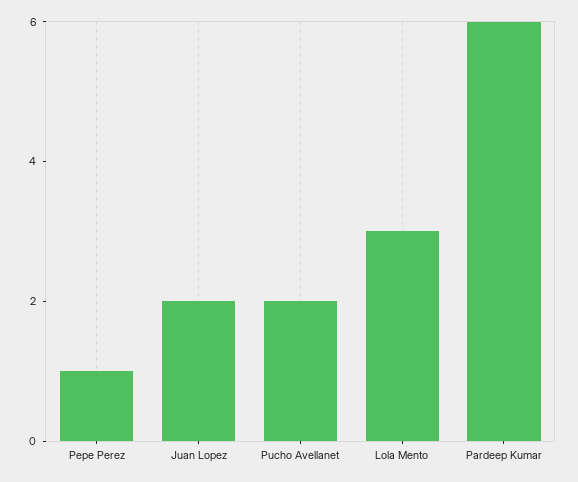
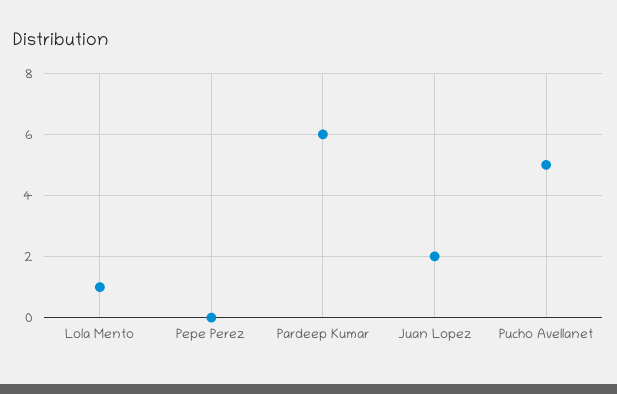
  {
-   "Pepe Perez": 1,
+   "Pepe Perez": 0,
    "Juan Lopez": 2,
-   "Pucho Avellanet": 2,
+   "Pucho Avellanet": 5,
-   "Lola Mento": 3,
+   "Lola Mento": 1,
    "Pardeep Kumar": 6
  }

